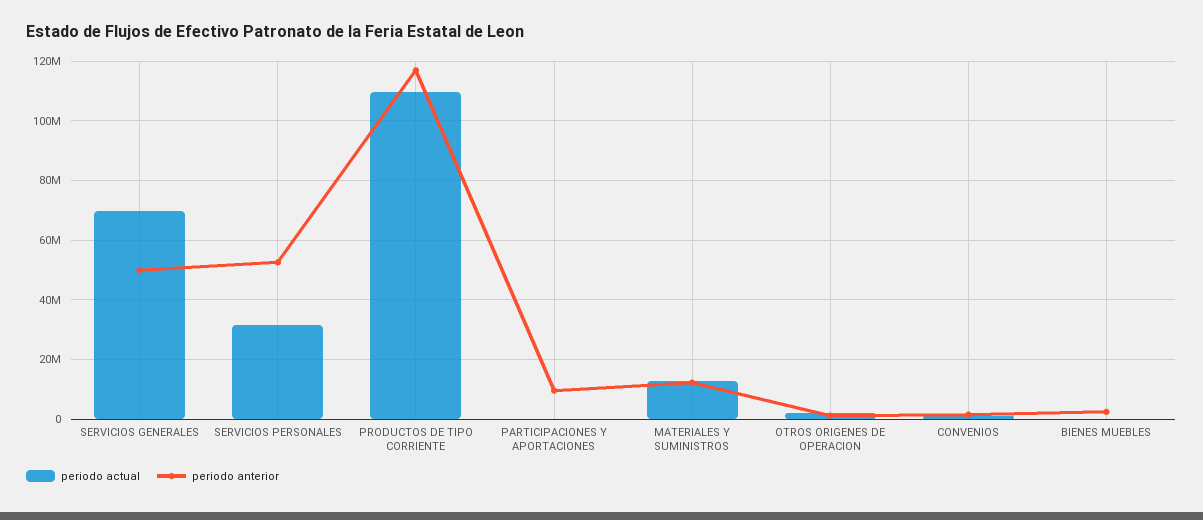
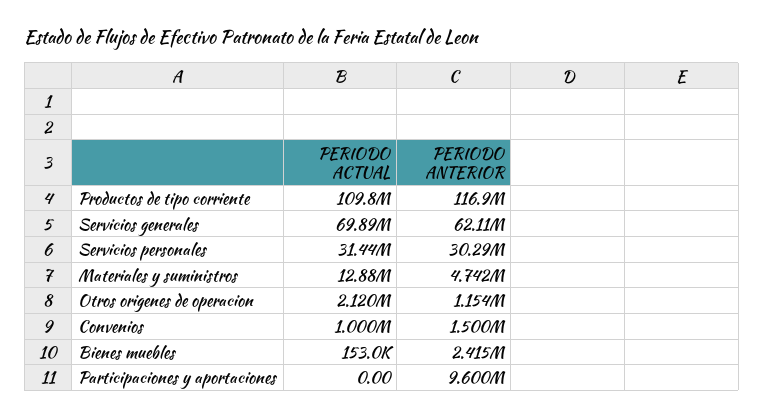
  {
    "periodo actual": {
      "SERVICIOS GENERALES": 69890000,
      "SERVICIOS PERSONALES": 31440000,
      "PRODUCTOS DE TIPO CORRIENTE": 109800000,
      "PARTICIPACIONES Y APORTACIONES": 0,
      "MATERIALES Y SUMINISTROS": 12880000,
      "OTROS ORIGENES DE OPERACION": 2120000,
      "CONVENIOS": 1000000,
      "BIENES MUEBLES": 153000
    },
    "periodo anterior": {
-     "SERVICIOS GENERALES": 50000000,
+     "SERVICIOS GENERALES": 62110000,
-     "SERVICIOS PERSONALES": 52500000,
+     "SERVICIOS PERSONALES": 30290000,
      "PRODUCTOS DE TIPO CORRIENTE": 116900000,
      "PARTICIPACIONES Y APORTACIONES": 9600000,
-     "MATERIALES Y SUMINISTROS": 12500000,
+     "MATERIALES Y SUMINISTROS": 4742000,
      "OTROS ORIGENES DE OPERACION": 1154000,
      "CONVENIOS": 1500000,
      "BIENES MUEBLES": 2415000
    }
  }

